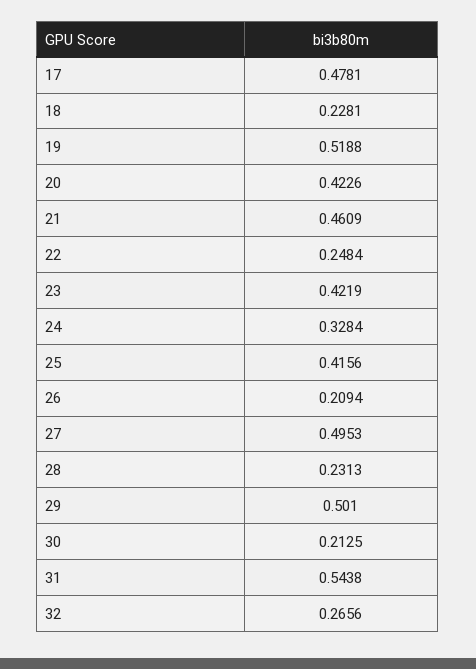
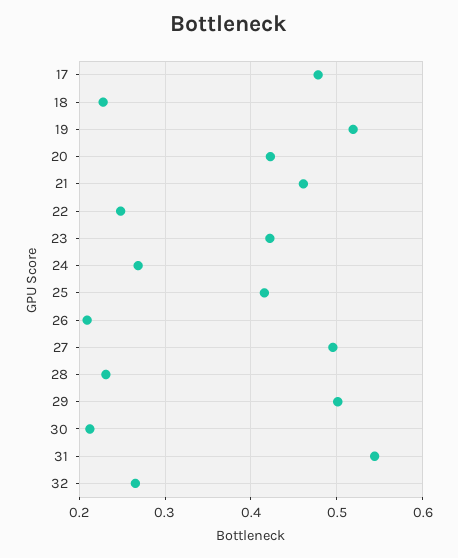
  {
    "17": 0.4781,
    "18": 0.2281,
    "19": 0.5188,
    "20": 0.4226,
    "21": 0.4609,
    "22": 0.2484,
    "23": 0.4219,
-   "24": 0.3284,
+   "24": 0.27,
    "25": 0.4156,
    "26": 0.2094,
    "27": 0.4953,
    "28": 0.2313,
    "29": 0.501,
    "30": 0.2125,
    "31": 0.5438,
    "32": 0.2656
  }

